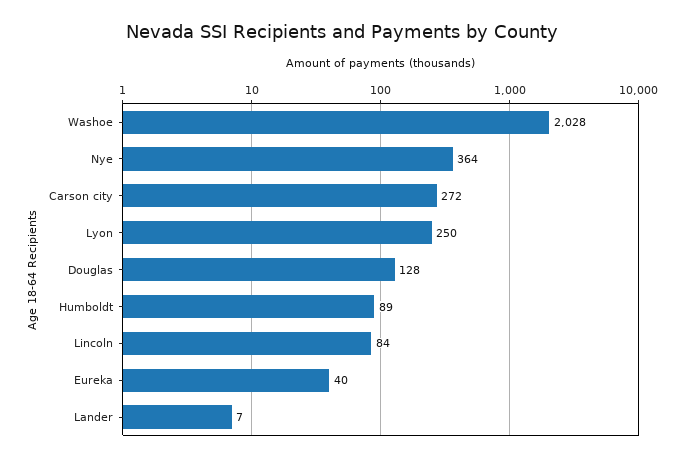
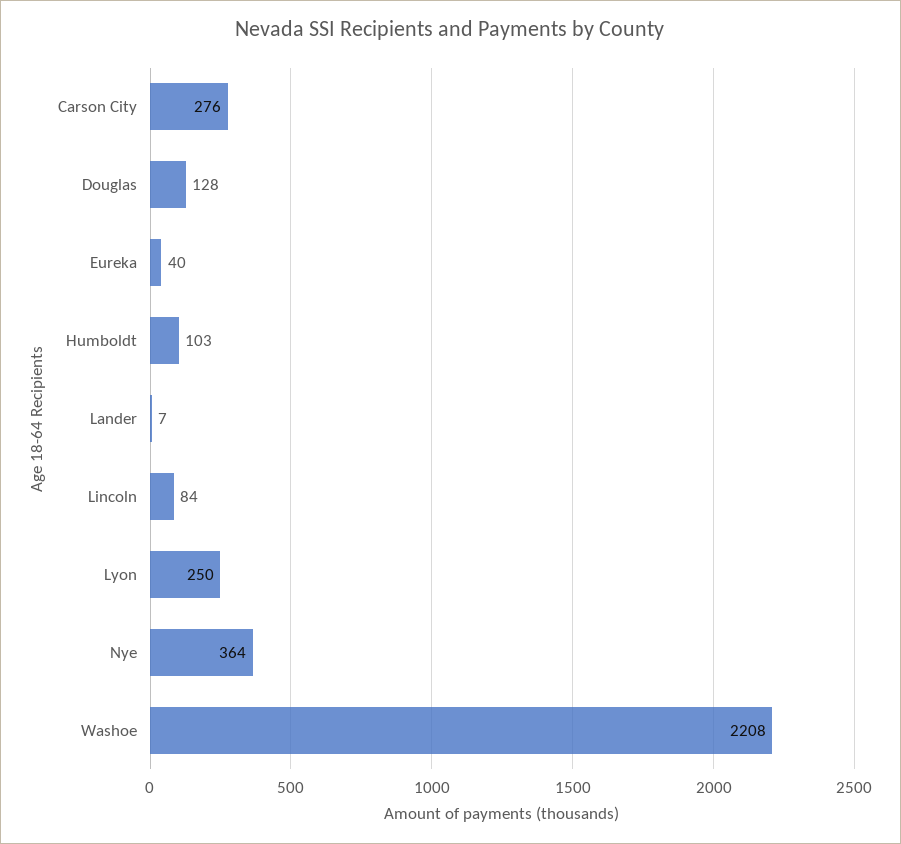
  {
-   "Washoe": 2028,
+   "Washoe": 2208,
    "Nye": 364,
-   "Carson city": 272,
+   "Carson city": 276,
    "Lyon": 250,
    "Douglas": 128,
-   "Humboldt": 89,
+   "Humboldt": 103,
    "Lincoln": 84,
    "Eureka": 40,
    "Lander": 7
  }

